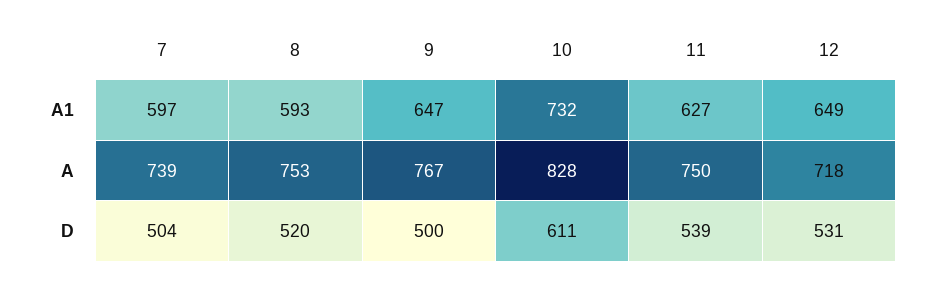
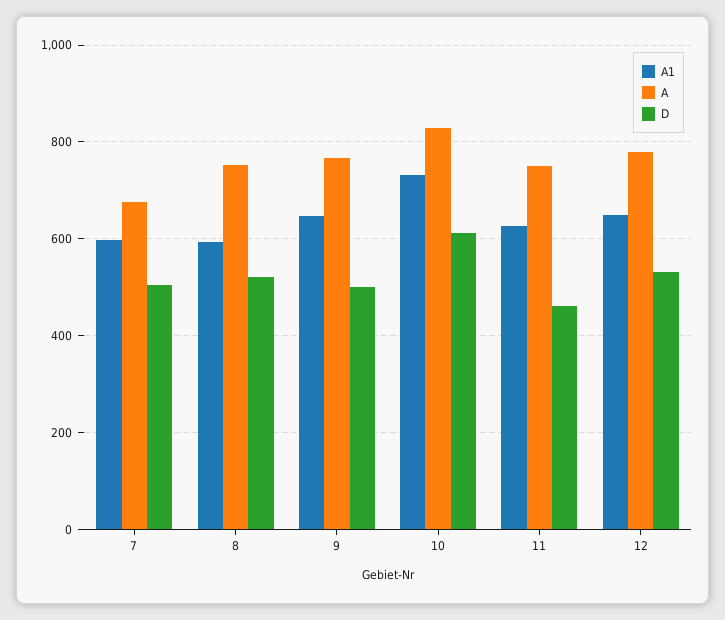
  {
    "A1": {
      "7": 597,
      "8": 593,
      "9": 647,
      "10": 732,
      "11": 627,
      "12": 649
    },
    "A": {
-     "7": 739,
+     "7": 680,
      "8": 753,
      "9": 767,
      "10": 828,
      "11": 750,
-     "12": 718
+     "12": 780
    },
    "D": {
      "7": 504,
      "8": 520,
      "9": 500,
      "10": 611,
-     "11": 539,
+     "11": 460,
      "12": 531
    }
  }

